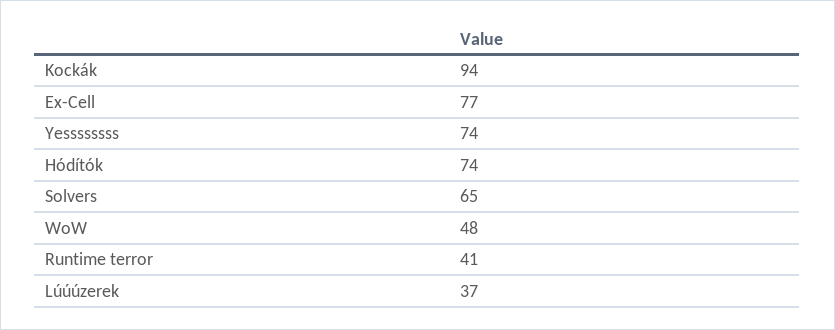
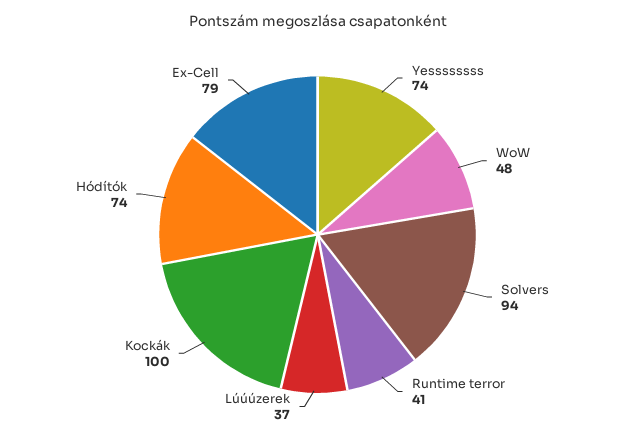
  {
-   "Kockák": 94,
+   "Kockák": 100,
-   "Ex-Cell": 77,
+   "Ex-Cell": 79,
    "Yessssssss": 74,
    "Hódítók": 74,
-   "Solvers": 65,
+   "Solvers": 94,
    "WoW": 48,
    "Runtime terror": 41,
    "Lúúúzerek": 37
  }

